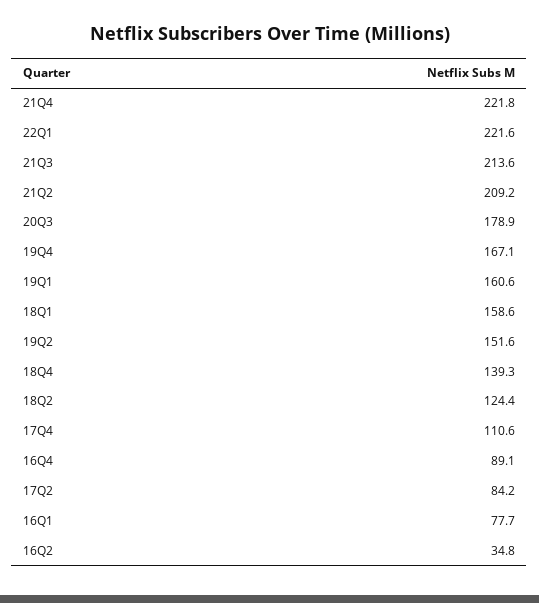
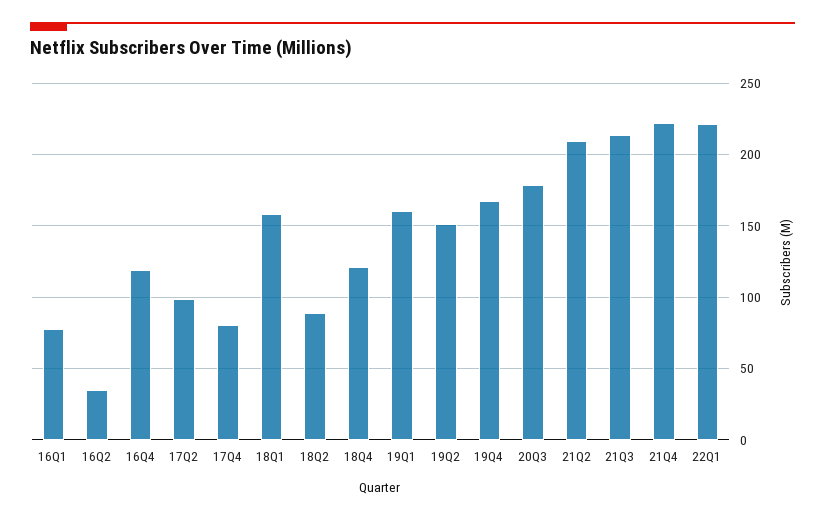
  {
    "21Q4": 221.8,
    "22Q1": 221.6,
    "21Q3": 213.6,
    "21Q2": 209.2,
    "20Q3": 178.9,
    "19Q4": 167.1,
    "19Q1": 160.6,
    "18Q1": 158.6,
    "19Q2": 151.6,
-   "18Q4": 139.3,
+   "18Q4": 120,
-   "18Q2": 124.4,
+   "18Q2": 90,
-   "17Q4": 110.6,
+   "17Q4": 80,
-   "16Q4": 89.1,
+   "16Q4": 120,
-   "17Q2": 84.2,
+   "17Q2": 100,
    "16Q1": 77.7,
    "16Q2": 34.8
  }

